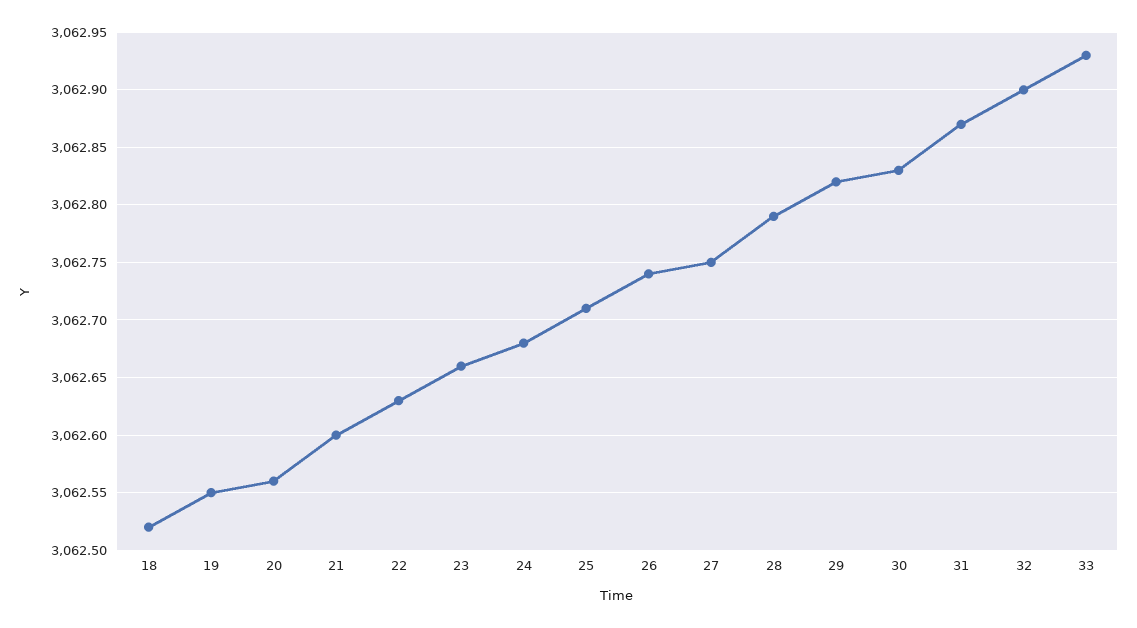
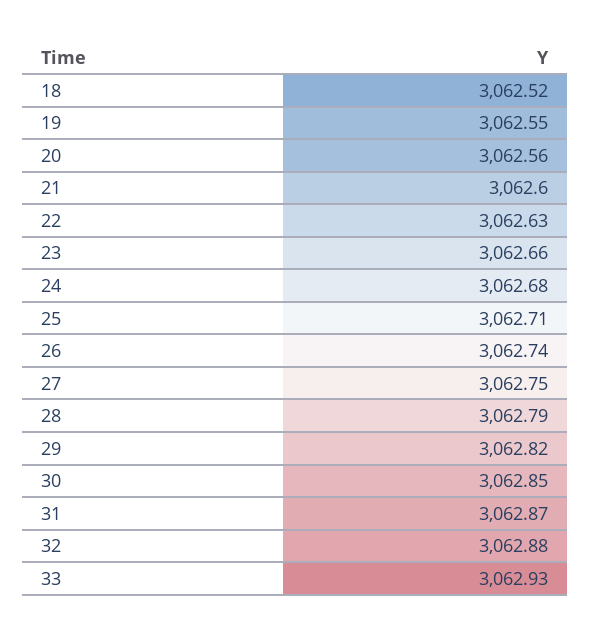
  {
    "18": 3062.52,
    "19": 3062.55,
    "20": 3062.56,
    "21": 3062.6,
    "22": 3062.63,
    "23": 3062.66,
    "24": 3062.68,
    "25": 3062.71,
    "26": 3062.74,
    "27": 3062.75,
    "28": 3062.79,
    "29": 3062.82,
-   "30": 3062.83,
+   "30": 3062.85,
    "31": 3062.87,
-   "32": 3062.9,
+   "32": 3062.88,
    "33": 3062.93
  }

